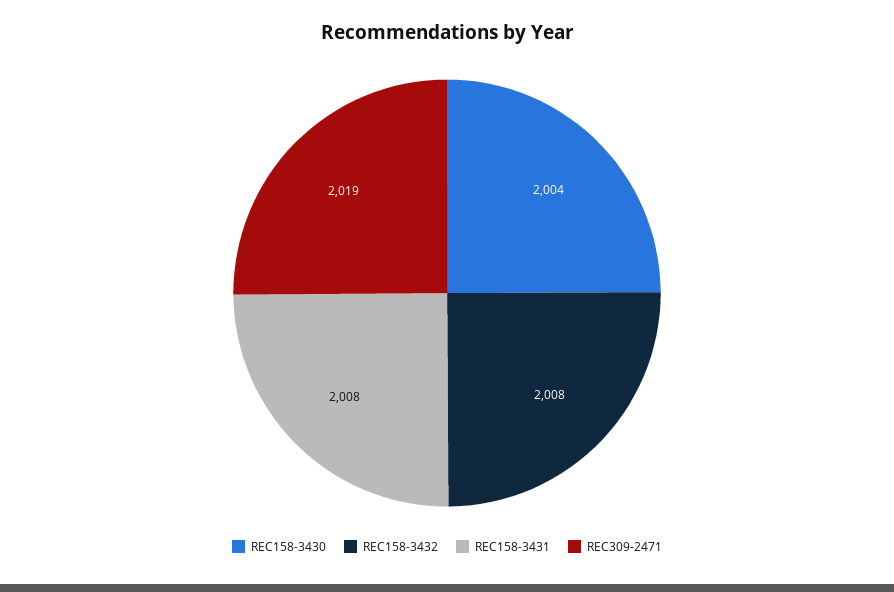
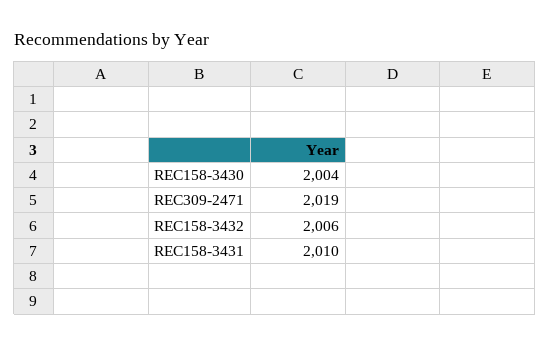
  {
    "REC158-3430": 2004,
-   "REC158-3432": 2008,
+   "REC158-3432": 2006,
-   "REC158-3431": 2008,
+   "REC158-3431": 2010,
    "REC309-2471": 2019
  }

